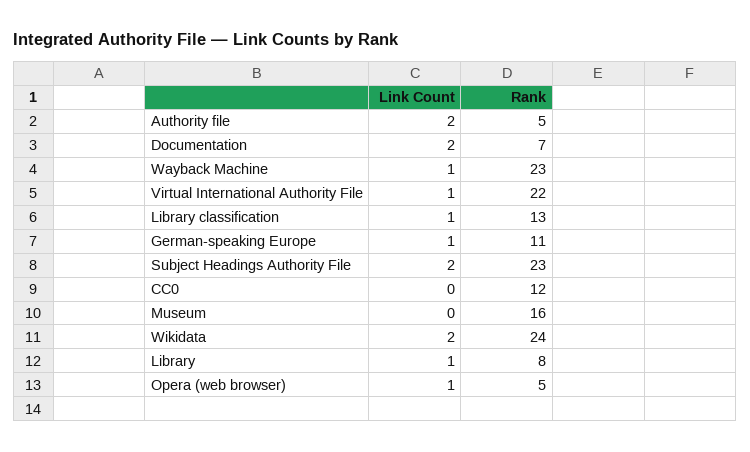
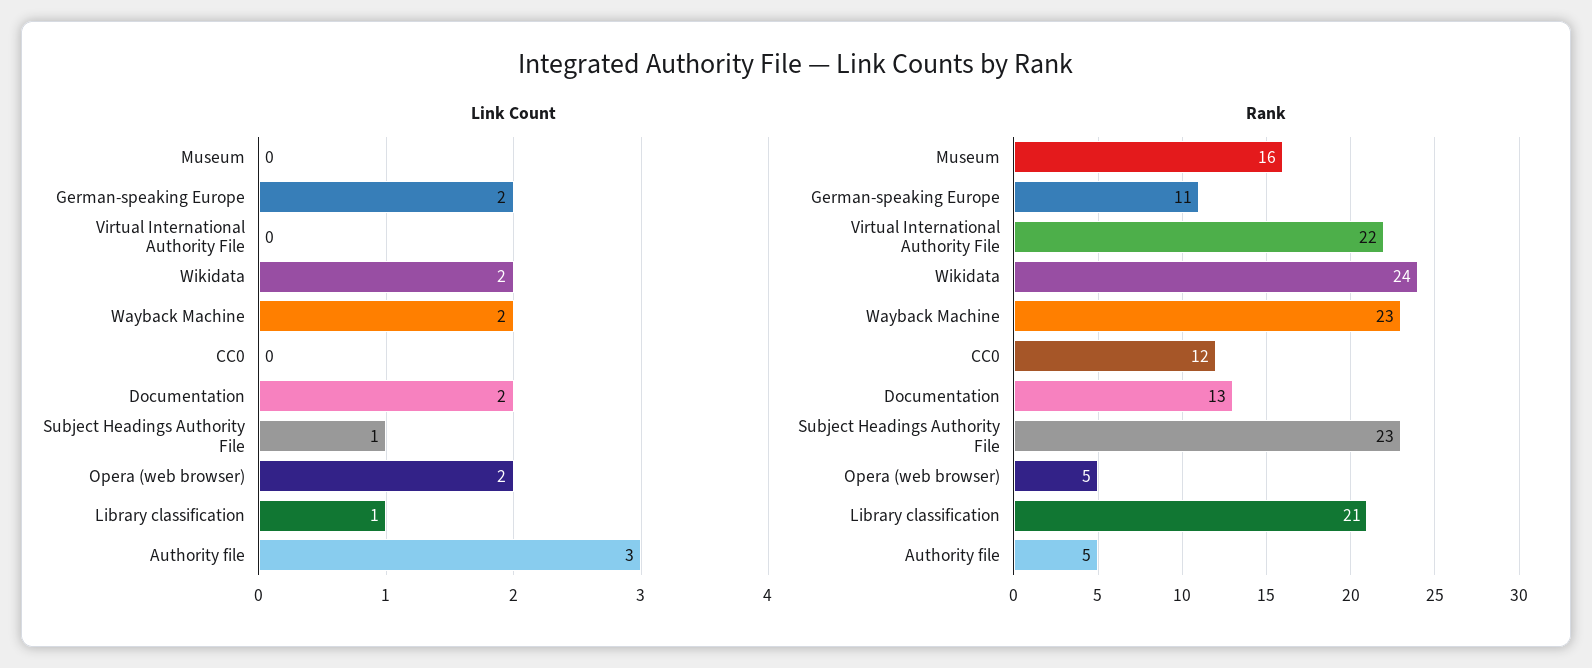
  {
    "Link Count": {
-     "Authority file": 2,
+     "Authority file": 3,
      "Documentation": 2,
-     "Wayback Machine": 1,
+     "Wayback Machine": 2,
-     "Virtual International Authority File": 1,
+     "Virtual International Authority File": 0,
      "Library classification": 1,
-     "German-speaking Europe": 1,
+     "German-speaking Europe": 2,
-     "Subject Headings Authority File": 2,
+     "Subject Headings Authority File": 1,
      "CC0": 0,
      "Museum": 0,
      "Wikidata": 2,
-     "Library": 1,
-     "Opera (web browser)": 1
+     "Opera (web browser)": 2
    },
    "Rank": {
      "Authority file": 5,
-     "Documentation": 7,
+     "Documentation": 13,
      "Wayback Machine": 23,
      "Virtual International Authority File": 22,
-     "Library classification": 13,
+     "Library classification": 21,
      "German-speaking Europe": 11,
      "Subject Headings Authority File": 23,
      "CC0": 12,
      "Museum": 16,
      "Wikidata": 24,
-     "Library": 8,
      "Opera (web browser)": 5
    }
  }

